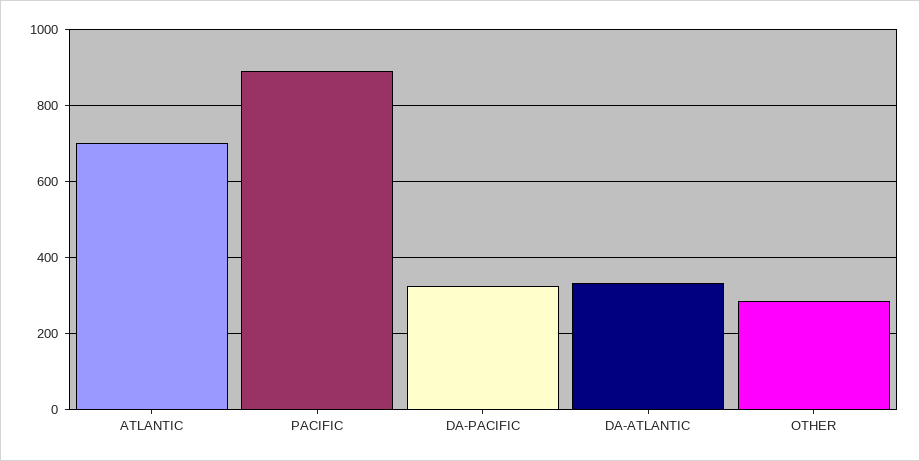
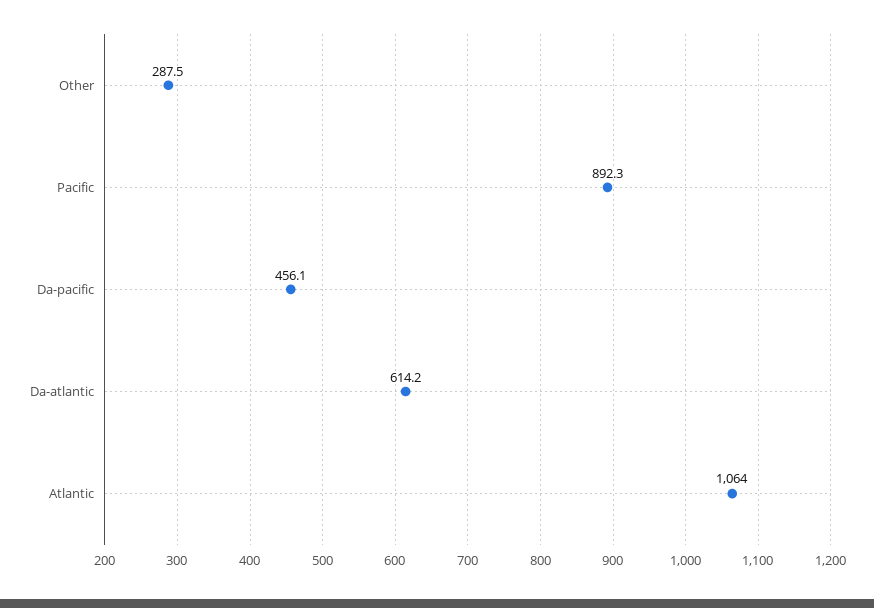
  {
-   "ATLANTIC": 700,
+   "ATLANTIC": 1064,
    "PACIFIC": 892.3,
-   "DA-PACIFIC": 320,
+   "DA-PACIFIC": 456.1,
-   "DA-ATLANTIC": 340,
+   "DA-ATLANTIC": 614.2,
    "OTHER": 287.5
  }

